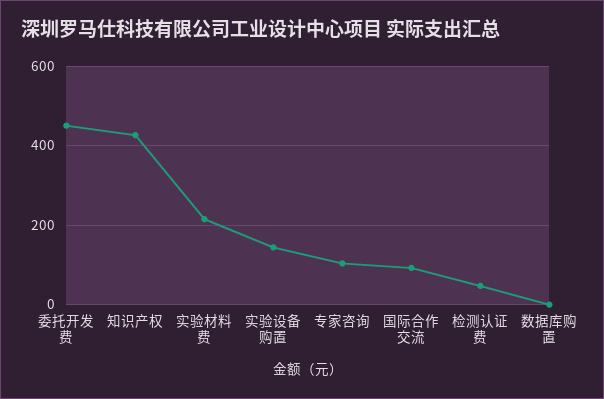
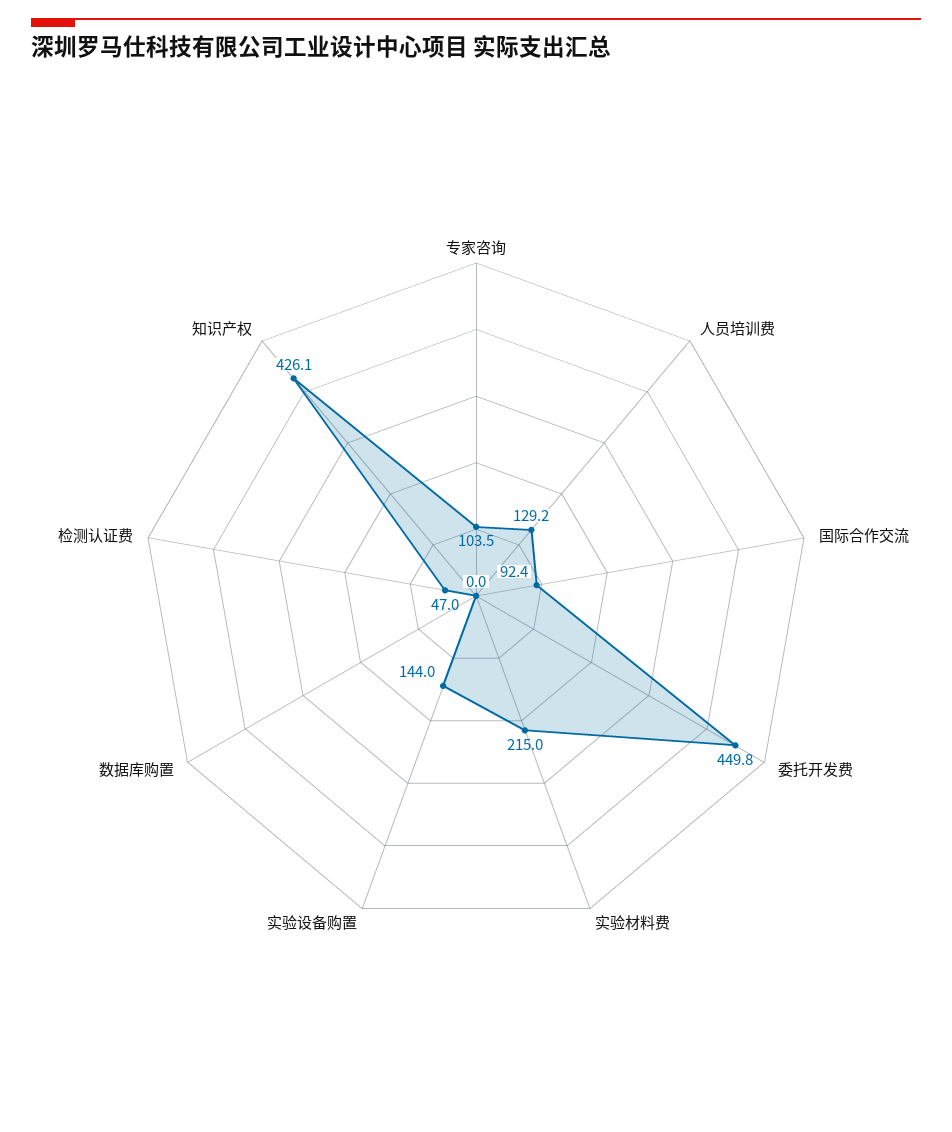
  {
    "委托开发费": 449.8,
    "知识产权": 426.1,
    "实验材料费": 215,
    "实验设备购置": 144,
    "专家咨询": 103.5,
    "国际合作交流": 92.4,
    "检测认证费": 47,
-   "数据库购置": 0
+   "数据库购置": 0,
+   "人员培训费": 129.2
  }

